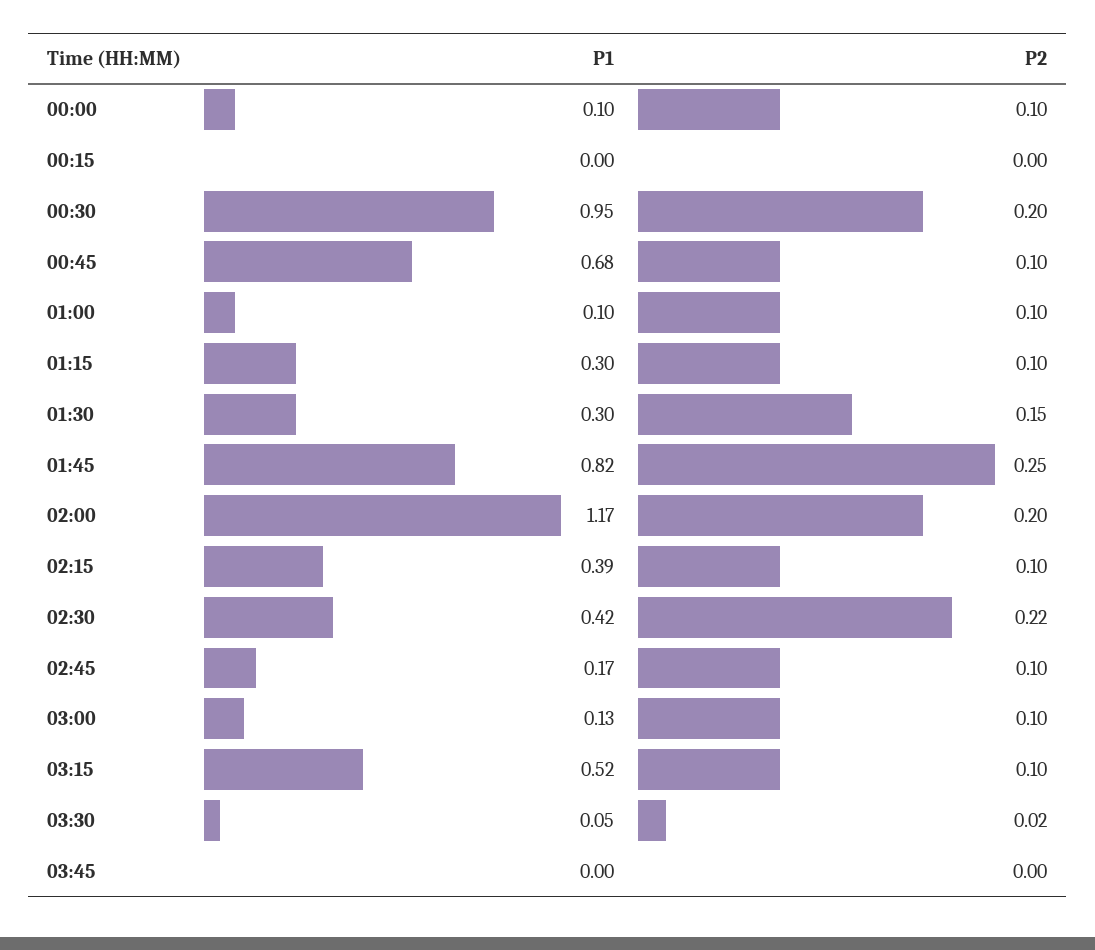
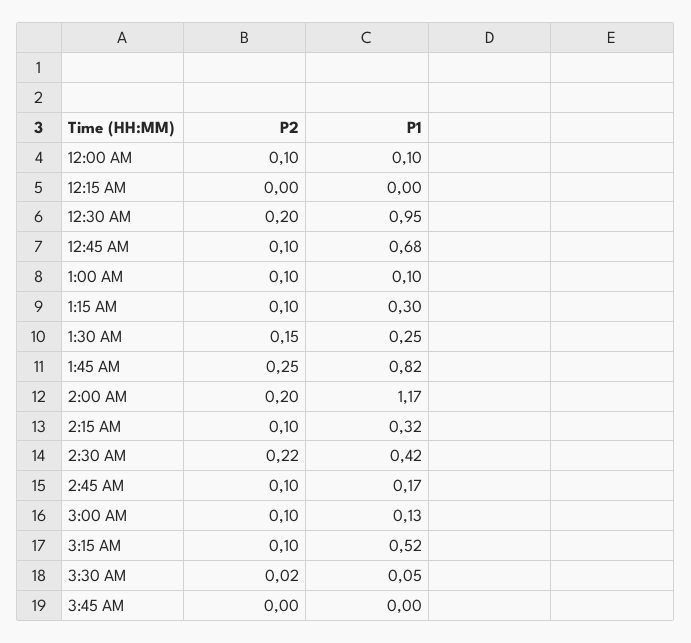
  {
    "P1": {
      "00:00": 0.1,
      "00:15": 0,
      "00:30": 0.95,
      "00:45": 0.68,
      "01:00": 0.1,
      "01:15": 0.3,
-     "01:30": 0.3,
+     "01:30": 0.25,
      "01:45": 0.82,
      "02:00": 1.17,
-     "02:15": 0.39,
+     "02:15": 0.32,
      "02:30": 0.42,
      "02:45": 0.17,
      "03:00": 0.13,
      "03:15": 0.52,
      "03:30": 0.05,
      "03:45": 0
    },
    "P2": {
      "00:00": 0.1,
      "00:15": 0,
      "00:30": 0.2,
      "00:45": 0.1,
      "01:00": 0.1,
      "01:15": 0.1,
      "01:30": 0.15,
      "01:45": 0.25,
      "02:00": 0.2,
      "02:15": 0.1,
      "02:30": 0.22,
      "02:45": 0.1,
      "03:00": 0.1,
      "03:15": 0.1,
      "03:30": 0.02,
      "03:45": 0
    }
  }

